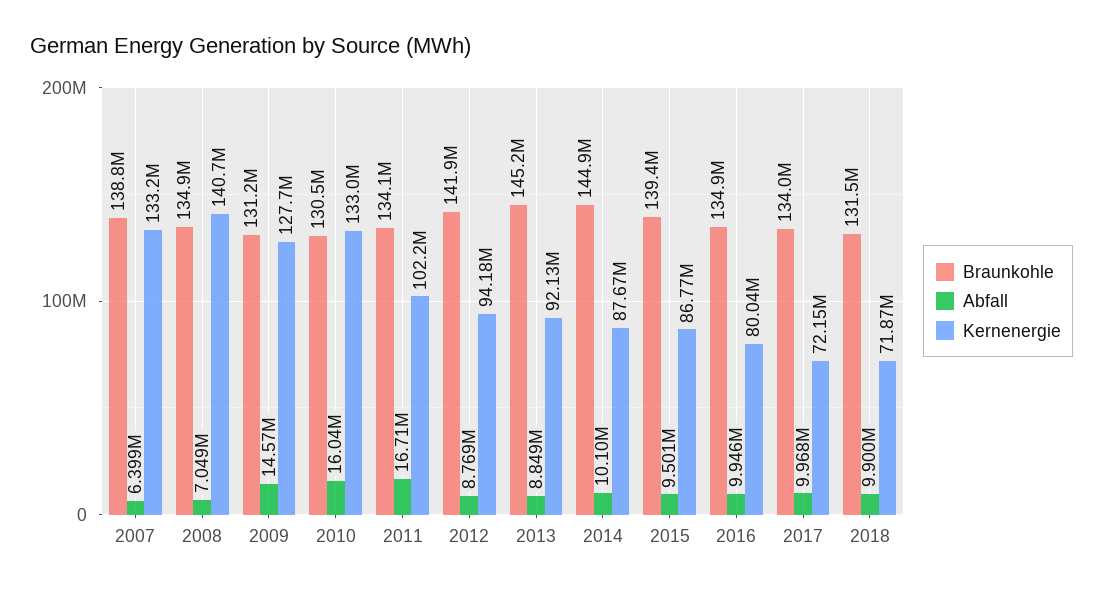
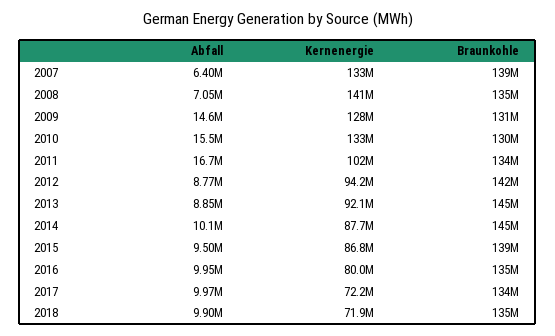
  {
    "Braunkohle": {
      "2007": 138800000,
      "2008": 134900000,
      "2009": 131200000,
      "2010": 130500000,
      "2011": 134100000,
      "2012": 141900000,
      "2013": 145200000,
      "2014": 144900000,
      "2015": 139400000,
      "2016": 134900000,
      "2017": 134000000,
-     "2018": 131500000
+     "2018": 135000000
    },
    "Abfall": {
      "2007": 6399000,
      "2008": 7049000,
      "2009": 14570000,
-     "2010": 16040000,
+     "2010": 15500000,
      "2011": 16710000,
      "2012": 8769000,
      "2013": 8849000,
      "2014": 10100000,
      "2015": 9501000,
      "2016": 9946000,
      "2017": 9968000,
      "2018": 9900000
    },
    "Kernenergie": {
      "2007": 133200000,
      "2008": 140700000,
      "2009": 127700000,
      "2010": 133000000,
      "2011": 102200000,
      "2012": 94180000,
      "2013": 92130000,
      "2014": 87670000,
      "2015": 86770000,
      "2016": 80040000,
      "2017": 72150000,
      "2018": 71870000
    }
  }

